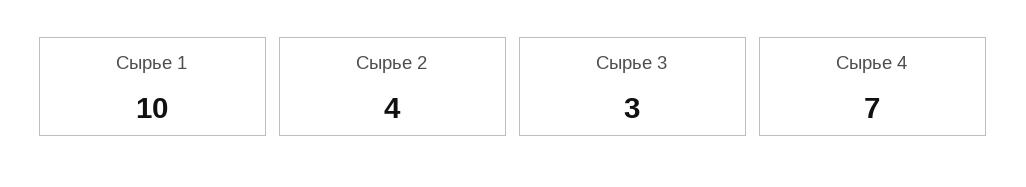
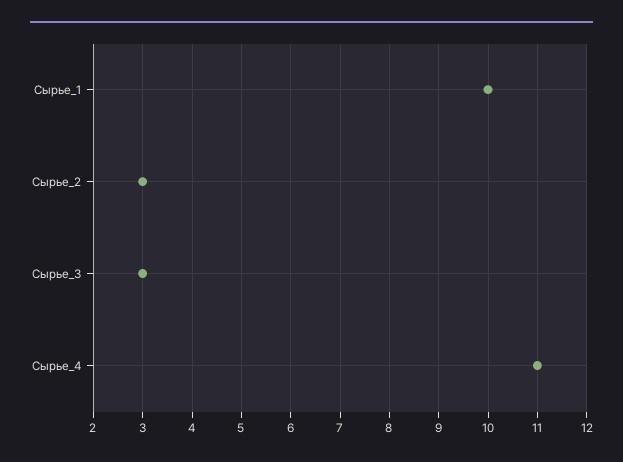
  {
    "Сырье 1": 10,
-   "Сырье 2": 4,
+   "Сырье 2": 3,
    "Сырье 3": 3,
-   "Сырье 4": 7
+   "Сырье 4": 11
  }

